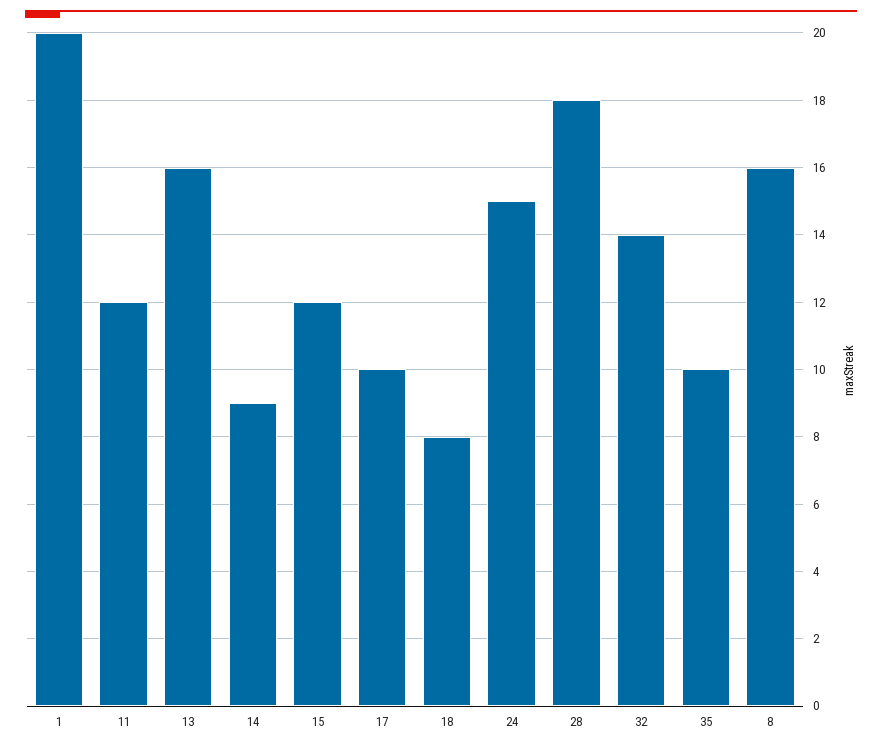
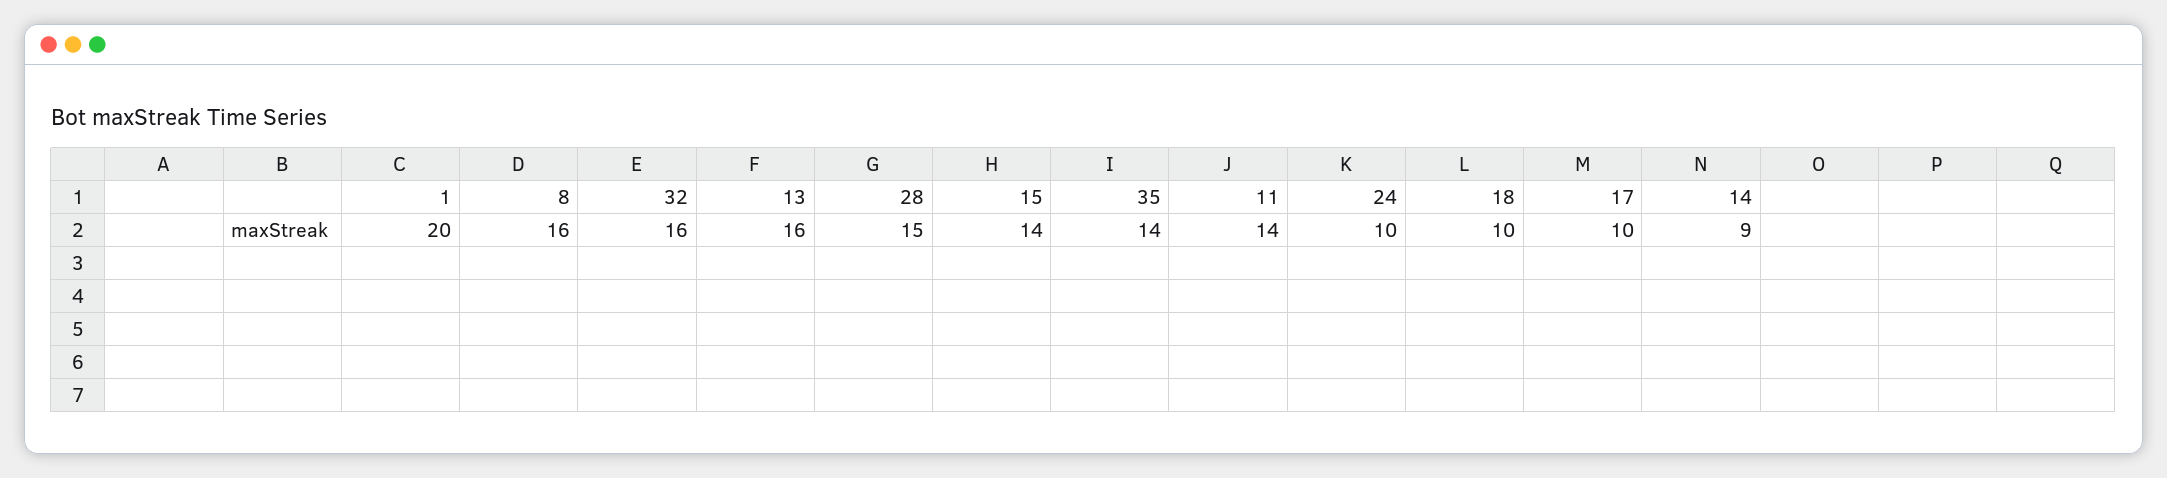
  {
    "1": 20,
-   "11": 12,
+   "11": 14,
    "13": 16,
    "14": 9,
-   "15": 12,
+   "15": 14,
    "17": 10,
-   "18": 8,
+   "18": 10,
-   "24": 15,
+   "24": 10,
-   "28": 18,
+   "28": 15,
-   "32": 14,
+   "32": 16,
-   "35": 10,
+   "35": 14,
    "8": 16
  }

